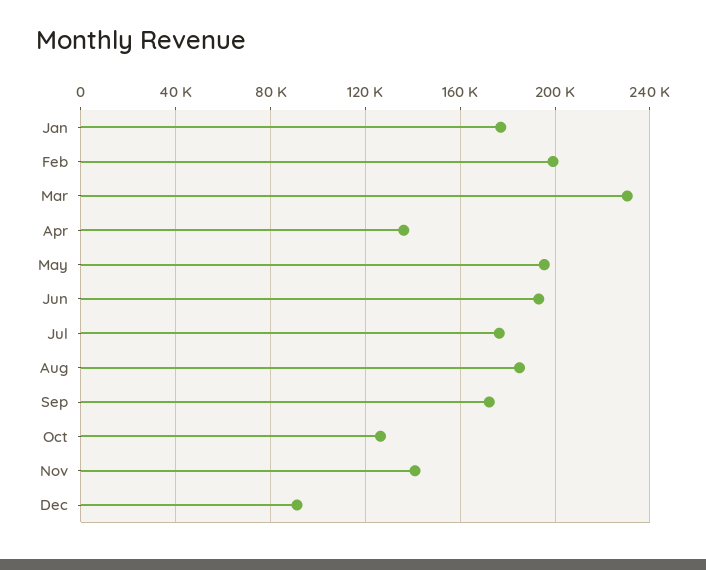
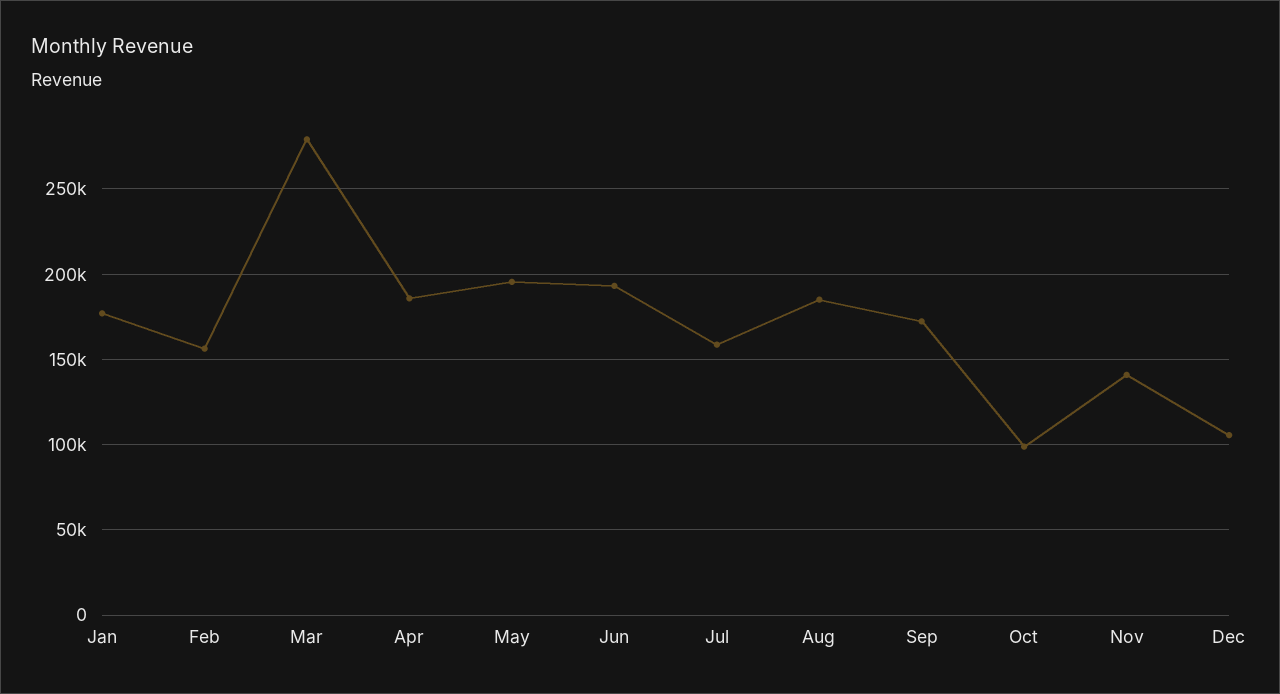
  {
    "Jan": 175000,
-   "Feb": 200000,
+   "Feb": 155000,
-   "Mar": 230000,
+   "Mar": 280000,
-   "Apr": 135000,
+   "Apr": 185000,
    "May": 195000,
    "Jun": 195000,
-   "Jul": 175000,
+   "Jul": 160000,
    "Aug": 185000,
    "Sep": 170000,
-   "Oct": 125000,
+   "Oct": 100000,
    "Nov": 140000,
-   "Dec": 90000
+   "Dec": 105000
  }

